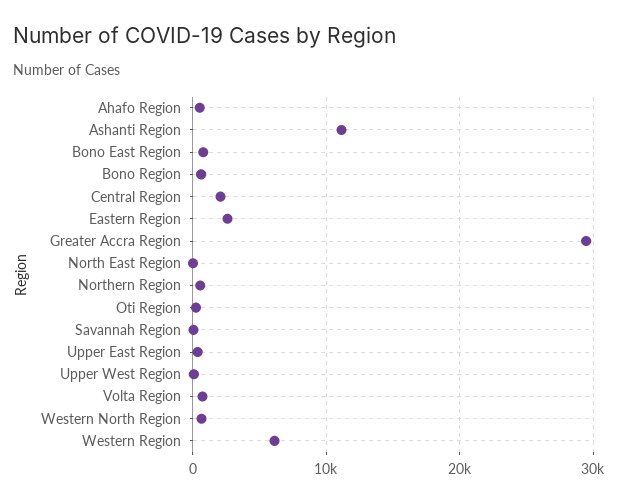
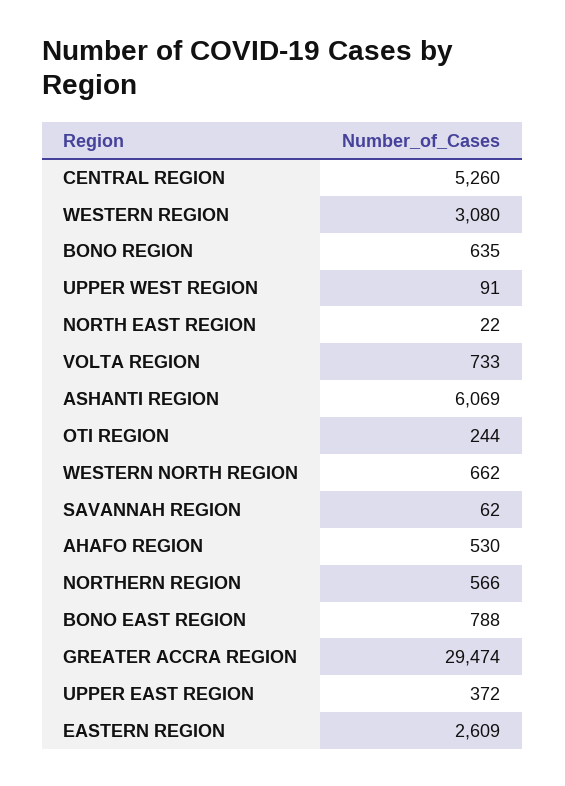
  {
    "Ahafo Region": 530,
-   "Ashanti Region": 11000,
+   "Ashanti Region": 6069,
    "Bono East Region": 788,
    "Bono Region": 635,
-   "Central Region": 2000,
+   "Central Region": 5260,
    "Eastern Region": 2609,
    "Greater Accra Region": 29474,
    "North East Region": 22,
    "Northern Region": 566,
    "Oti Region": 244,
    "Savannah Region": 62,
    "Upper East Region": 372,
    "Upper West Region": 91,
    "Volta Region": 733,
    "Western North Region": 662,
-   "Western Region": 6000
+   "Western Region": 3080
  }

